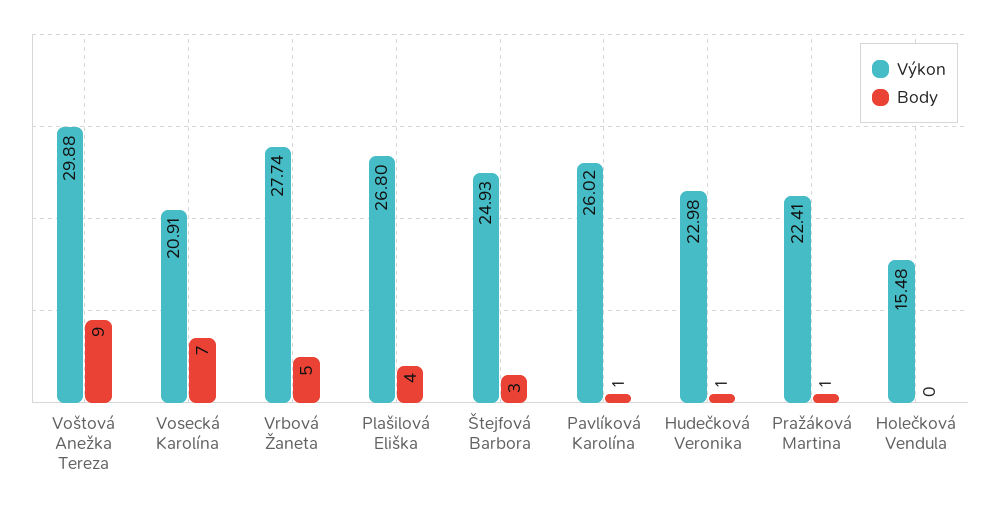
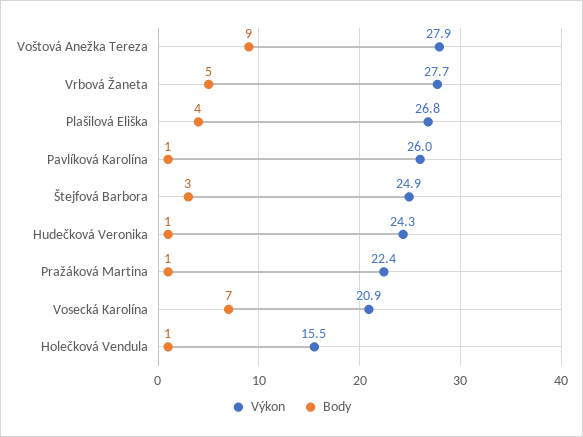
  {
    "Výkon": {
-     "Voštová Anežka Tereza": 29.88,
+     "Voštová Anežka Tereza": 27.9,
      "Vosecká Karolína": 20.91,
      "Vrbová Žaneta": 27.74,
      "Plašilová Eliška": 26.8,
      "Štejfová Barbora": 24.93,
      "Pavlíková Karolína": 26.02,
-     "Hudečková Veronika": 22.98,
+     "Hudečková Veronika": 24.3,
      "Pražáková Martina": 22.41,
      "Holečková Vendula": 15.48
    },
    "Body": {
      "Voštová Anežka Tereza": 9,
      "Vosecká Karolína": 7,
      "Vrbová Žaneta": 5,
      "Plašilová Eliška": 4,
      "Štejfová Barbora": 3,
      "Pavlíková Karolína": 1,
      "Hudečková Veronika": 1,
      "Pražáková Martina": 1,
-     "Holečková Vendula": 0
+     "Holečková Vendula": 1
    }
  }

